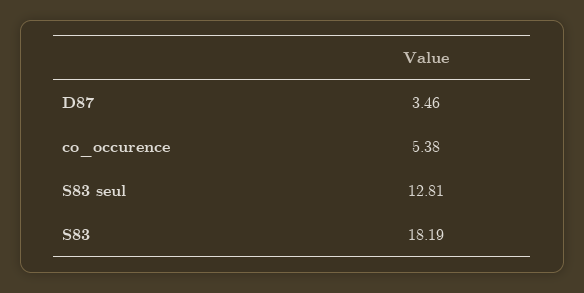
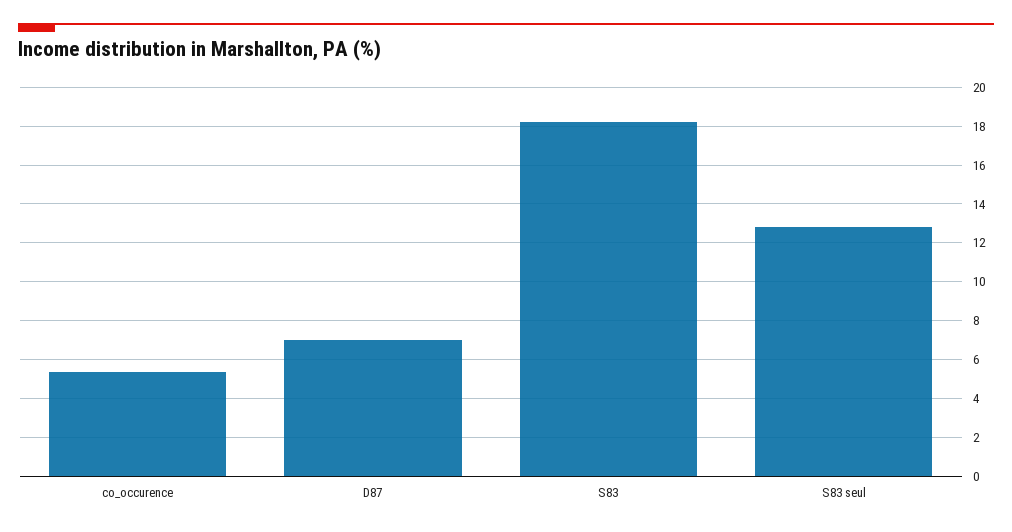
  {
-   "D87": 3.46,
+   "D87": 7,
    "co_occurence": 5.38,
    "S83 seul": 12.81,
    "S83": 18.19
  }

